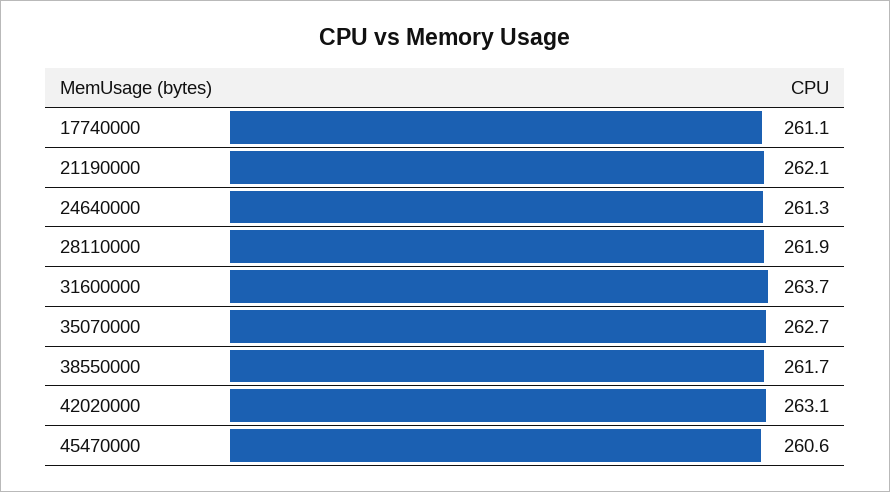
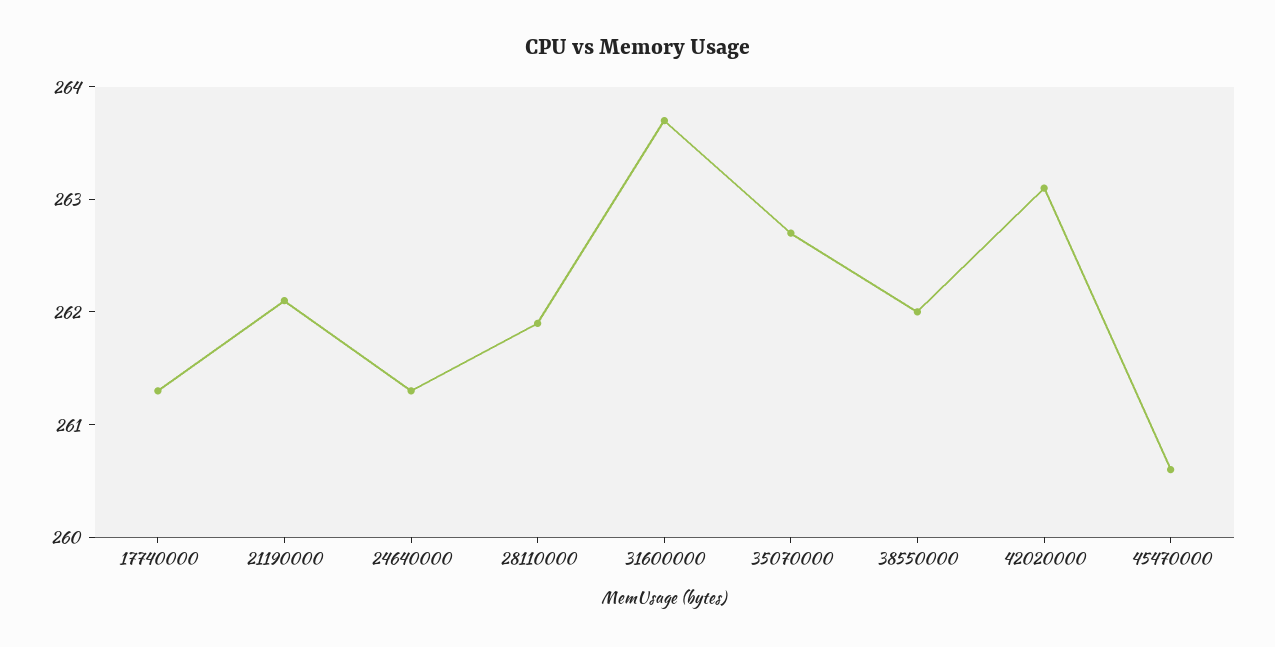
  {
-   "17740000": 261.1,
+   "17740000": 261.3,
    "21190000": 262.1,
    "24640000": 261.3,
    "28110000": 261.9,
    "31600000": 263.7,
    "35070000": 262.7,
-   "38550000": 261.7,
+   "38550000": 262,
    "42020000": 263.1,
    "45470000": 260.6
  }

